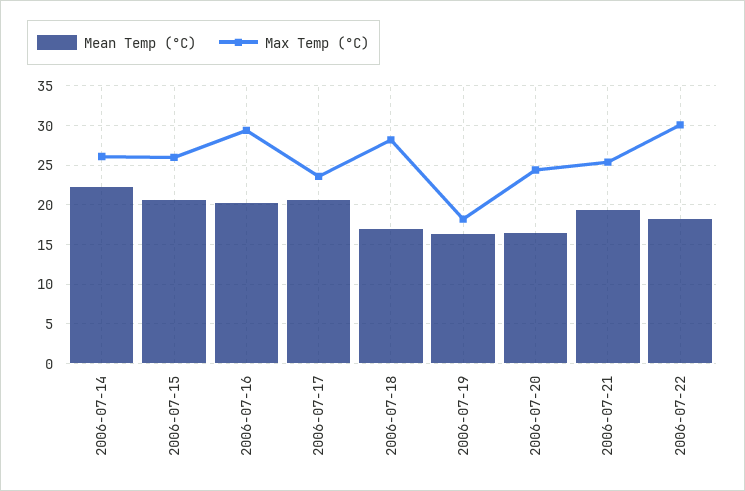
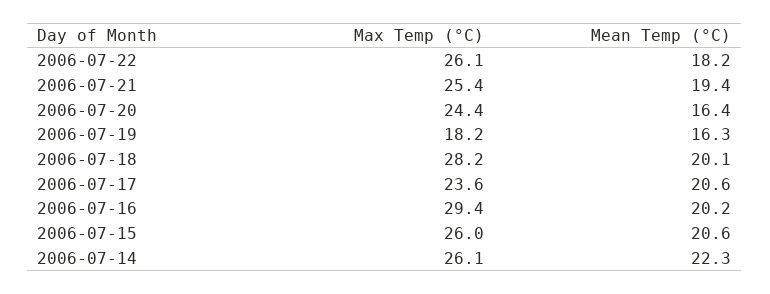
  {
    "Mean Temp (°C)": {
      "2006-07-14": 22.3,
      "2006-07-15": 20.6,
      "2006-07-16": 20.2,
      "2006-07-17": 20.6,
-     "2006-07-18": 17,
+     "2006-07-18": 20.1,
      "2006-07-19": 16.3,
      "2006-07-20": 16.4,
      "2006-07-21": 19.4,
      "2006-07-22": 18.2
    },
    "Max Temp (°C)": {
      "2006-07-14": 26.1,
      "2006-07-15": 26,
      "2006-07-16": 29.4,
      "2006-07-17": 23.6,
      "2006-07-18": 28.2,
      "2006-07-19": 18.2,
      "2006-07-20": 24.4,
      "2006-07-21": 25.4,
-     "2006-07-22": 30
+     "2006-07-22": 26.1
    }
  }

